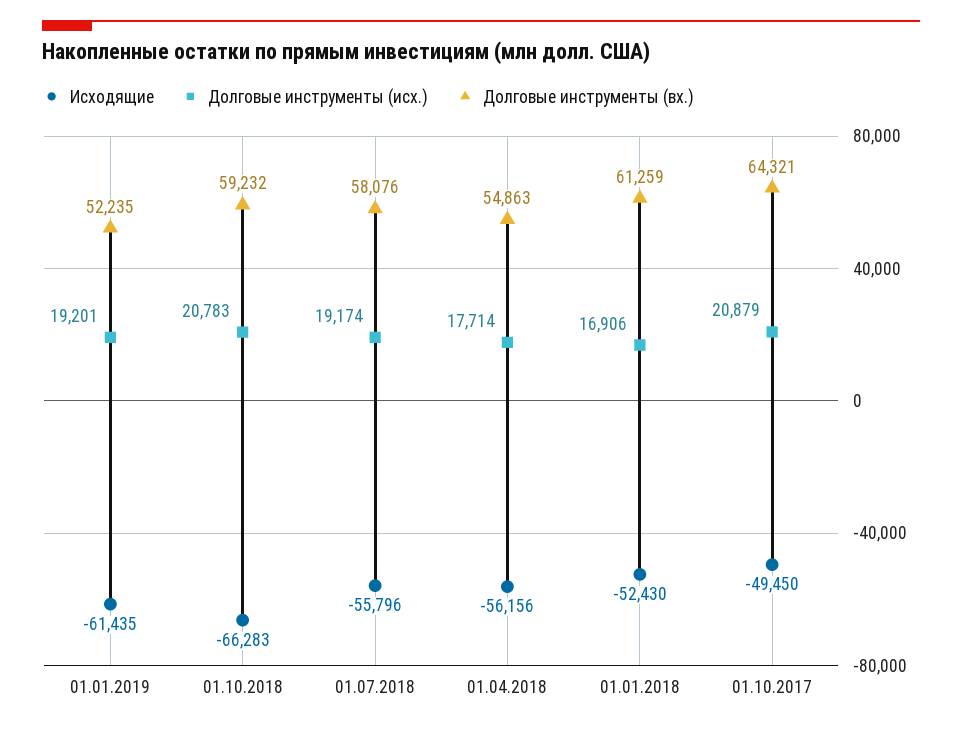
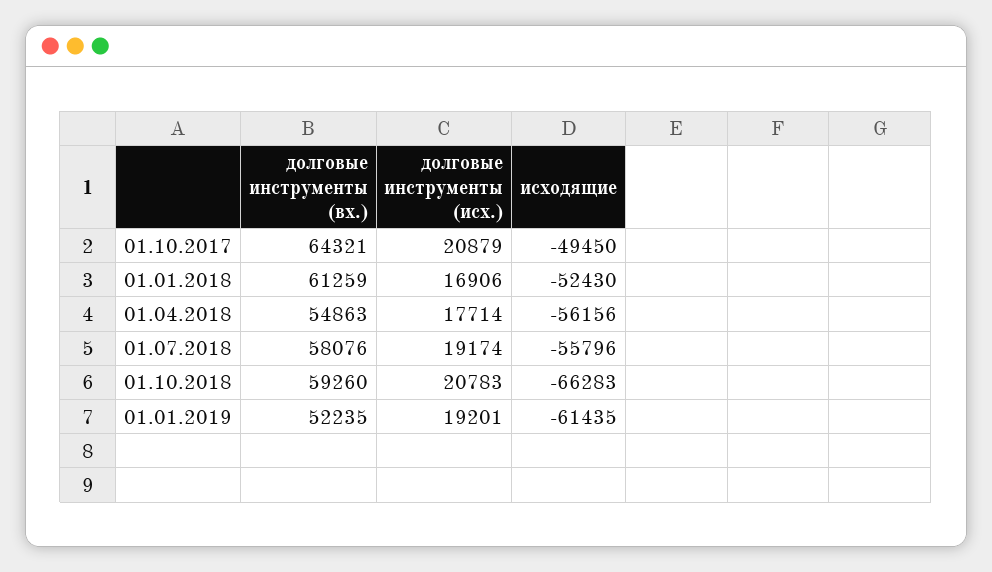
  {
    "Исходящие": {
      "01.01.2019": -61435,
      "01.10.2018": -66283,
      "01.07.2018": -55796,
      "01.04.2018": -56156,
      "01.01.2018": -52430,
      "01.10.2017": -49450
    },
    "Долговые инструменты (исх.)": {
      "01.01.2019": 19201,
      "01.10.2018": 20783,
      "01.07.2018": 19174,
      "01.04.2018": 17714,
      "01.01.2018": 16906,
      "01.10.2017": 20879
    },
    "Долговые инструменты (вх.)": {
      "01.01.2019": 52235,
-     "01.10.2018": 59232,
+     "01.10.2018": 59260,
      "01.07.2018": 58076,
      "01.04.2018": 54863,
      "01.01.2018": 61259,
      "01.10.2017": 64321
    }
  }

